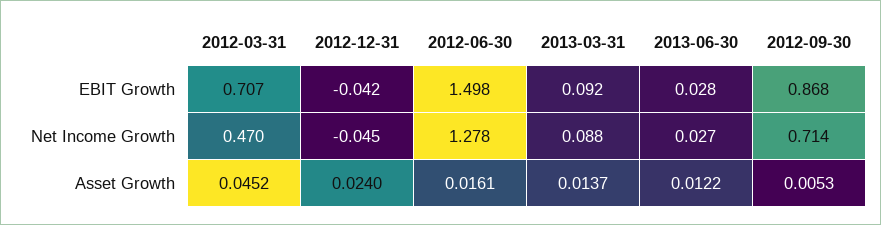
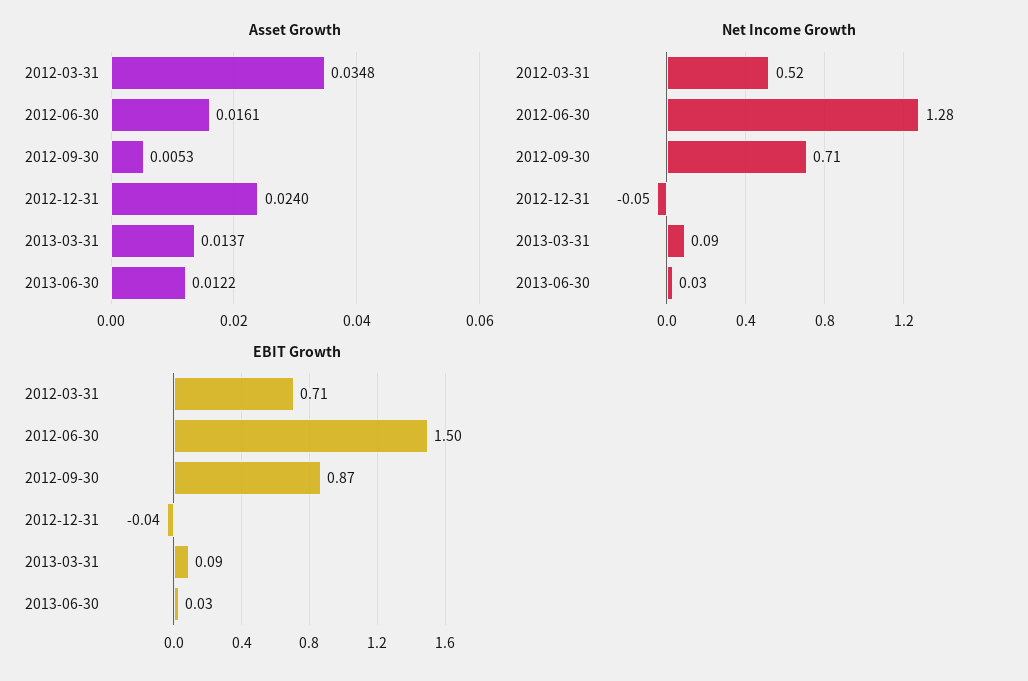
  {
    "EBIT Growth": {
      "2012-03-31": 0.707,
      "2012-12-31": -0.042,
      "2012-06-30": 1.498,
      "2013-03-31": 0.092,
      "2013-06-30": 0.028,
      "2012-09-30": 0.868
    },
    "Net Income Growth": {
-     "2012-03-31": 0.47,
+     "2012-03-31": 0.52,
      "2012-12-31": -0.045,
      "2012-06-30": 1.278,
      "2013-03-31": 0.088,
      "2013-06-30": 0.027,
      "2012-09-30": 0.714
    },
    "Asset Growth": {
-     "2012-03-31": 0.0452,
+     "2012-03-31": 0.0348,
      "2012-12-31": 0.024,
      "2012-06-30": 0.0161,
      "2013-03-31": 0.0137,
      "2013-06-30": 0.0122,
      "2012-09-30": 0.0053
    }
  }

